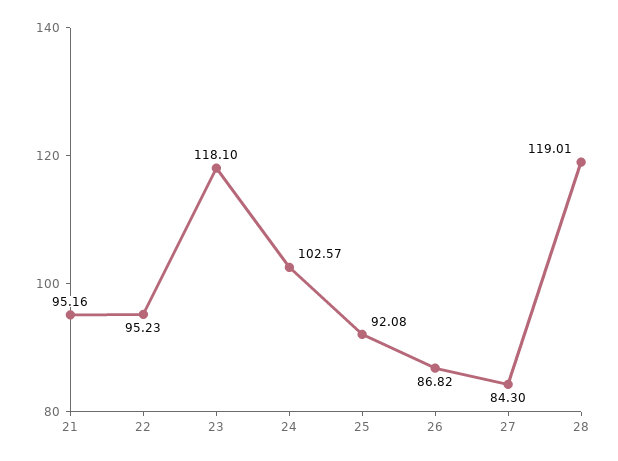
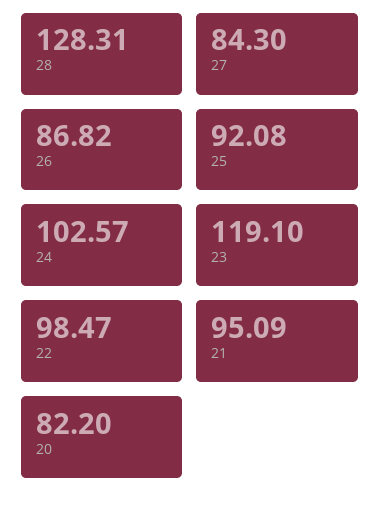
  {
-   "21": 95.16,
+   "21": 95.09,
-   "22": 95.23,
+   "22": 98.47,
-   "23": 118.1,
+   "23": 119.1,
    "24": 102.57,
    "25": 92.08,
    "26": 86.82,
    "27": 84.3,
-   "28": 119.01
+   "28": 128.31,
+   "20": 82.2
  }

